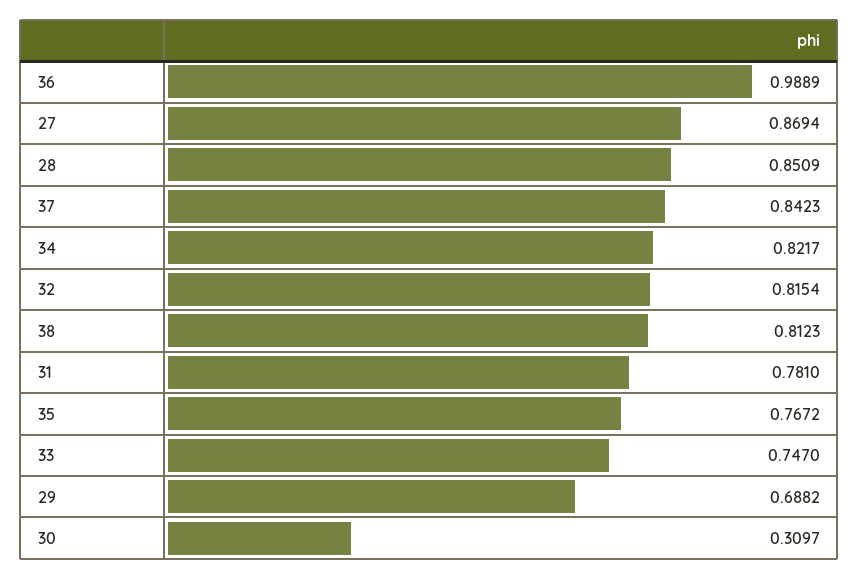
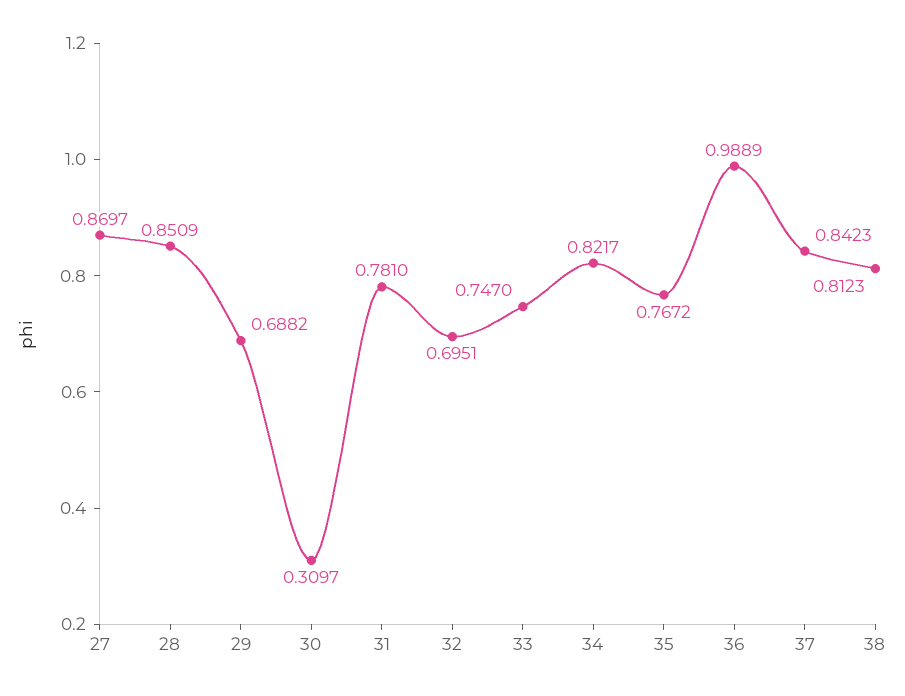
  {
    "36": 0.9889,
-   "27": 0.8694,
+   "27": 0.8697,
    "28": 0.8509,
    "37": 0.8423,
    "34": 0.8217,
-   "32": 0.8154,
+   "32": 0.6951,
    "38": 0.8123,
    "31": 0.781,
    "35": 0.7672,
    "33": 0.747,
    "29": 0.6882,
    "30": 0.3097
  }

